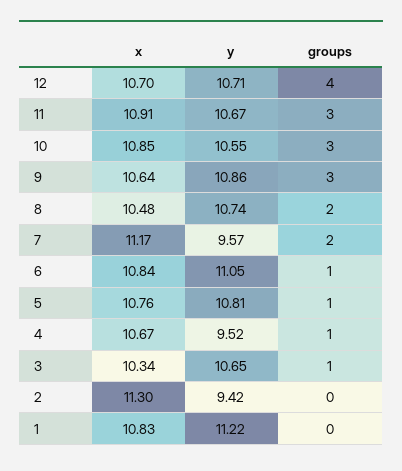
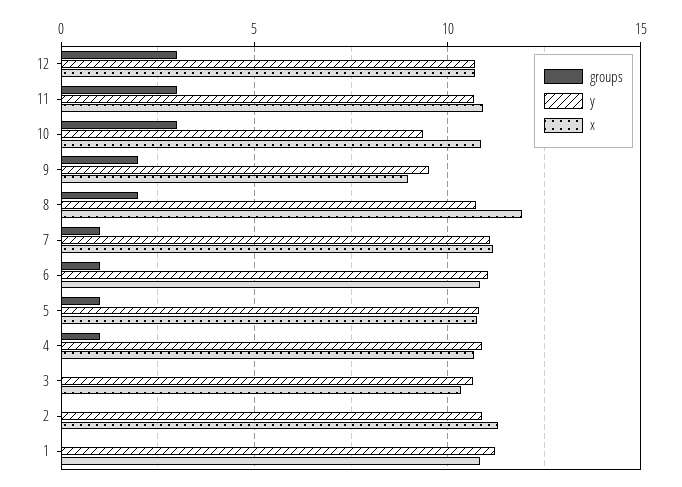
  {
    "x": {
      "12": 10.7,
      "11": 10.91,
      "10": 10.85,
-     "9": 10.64,
+     "9": 9,
-     "8": 10.48,
+     "8": 12,
      "7": 11.17,
      "6": 10.84,
      "5": 10.76,
      "4": 10.67,
      "3": 10.34,
      "2": 11.3,
      "1": 10.83
    },
    "y": {
      "12": 10.71,
      "11": 10.67,
-     "10": 10.55,
+     "10": 9.5,
-     "9": 10.86,
+     "9": 9.5,
      "8": 10.74,
-     "7": 9.57,
+     "7": 11,
      "6": 11.05,
      "5": 10.81,
-     "4": 9.52,
+     "4": 11,
      "3": 10.65,
-     "2": 9.42,
+     "2": 11,
      "1": 11.22
    },
    "groups": {
-     "12": 4,
+     "12": 3,
      "11": 3,
      "10": 3,
-     "9": 3,
+     "9": 2,
      "8": 2,
-     "7": 2,
+     "7": 1,
      "6": 1,
      "5": 1,
      "4": 1,
-     "3": 1,
+     "3": 0,
      "2": 0,
      "1": 0
    }
  }

